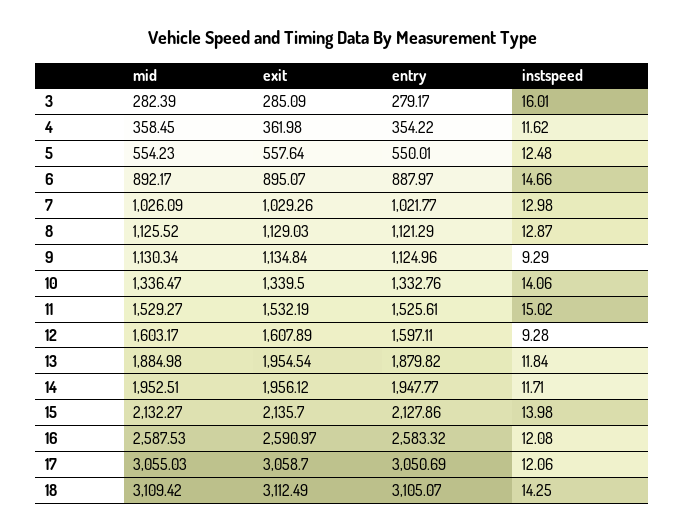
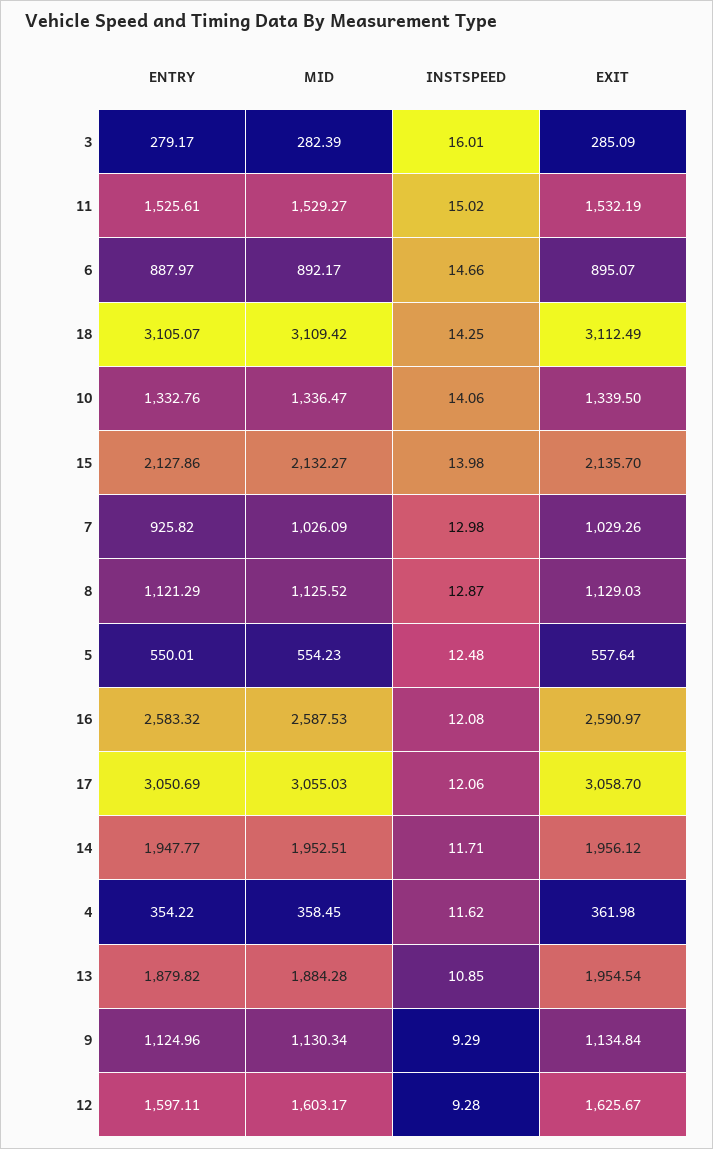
  {
    "mid": {
      "3": 282.39,
      "4": 358.45,
      "5": 554.23,
      "6": 892.17,
      "7": 1026.09,
      "8": 1125.52,
      "9": 1130.34,
      "10": 1336.47,
      "11": 1529.27,
      "12": 1603.17,
-     "13": 1884.98,
+     "13": 1884.28,
      "14": 1952.51,
      "15": 2132.27,
      "16": 2587.53,
      "17": 3055.03,
      "18": 3109.42
    },
    "exit": {
      "3": 285.09,
      "4": 361.98,
      "5": 557.64,
      "6": 895.07,
      "7": 1029.26,
      "8": 1129.03,
      "9": 1134.84,
      "10": 1339.5,
      "11": 1532.19,
-     "12": 1607.89,
+     "12": 1625.67,
      "13": 1954.54,
      "14": 1956.12,
      "15": 2135.7,
      "16": 2590.97,
      "17": 3058.7,
      "18": 3112.49
    },
    "entry": {
      "3": 279.17,
      "4": 354.22,
      "5": 550.01,
      "6": 887.97,
-     "7": 1021.77,
+     "7": 925.82,
      "8": 1121.29,
      "9": 1124.96,
      "10": 1332.76,
      "11": 1525.61,
      "12": 1597.11,
      "13": 1879.82,
      "14": 1947.77,
      "15": 2127.86,
      "16": 2583.32,
      "17": 3050.69,
      "18": 3105.07
    },
    "instspeed": {
      "3": 16.01,
      "4": 11.62,
      "5": 12.48,
      "6": 14.66,
      "7": 12.98,
      "8": 12.87,
      "9": 9.29,
      "10": 14.06,
      "11": 15.02,
      "12": 9.28,
-     "13": 11.84,
+     "13": 10.85,
      "14": 11.71,
      "15": 13.98,
      "16": 12.08,
      "17": 12.06,
      "18": 14.25
    }
  }

